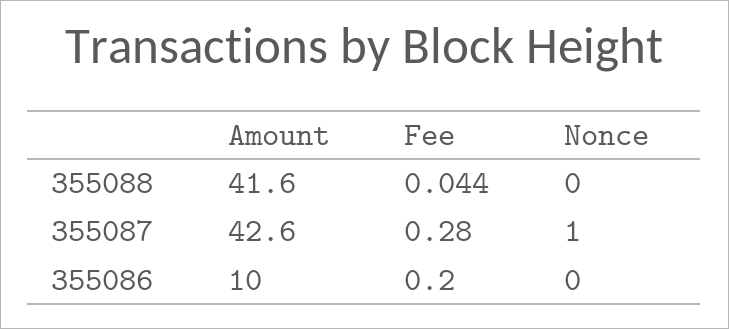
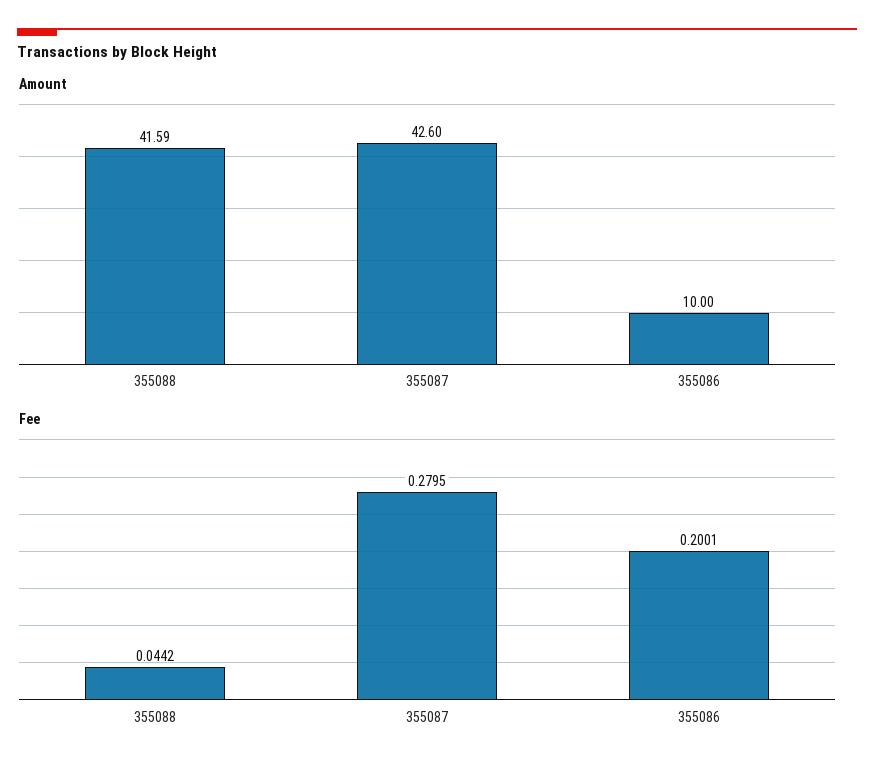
  {
    "Amount": {
      "355088": 41.59,
      "355087": 42.6,
      "355086": 10
    },
    "Fee": {
      "355088": 0.0442,
      "355087": 0.2795,
      "355086": 0.2001
-   },
+   }
-   "Nonce": {
-     "355088": 0,
-     "355087": 1,
-     "355086": 0
-   }
  }

